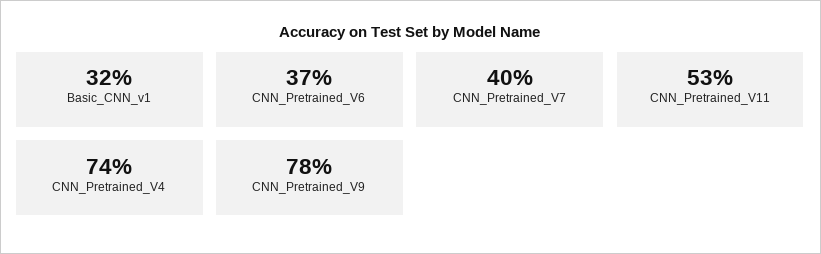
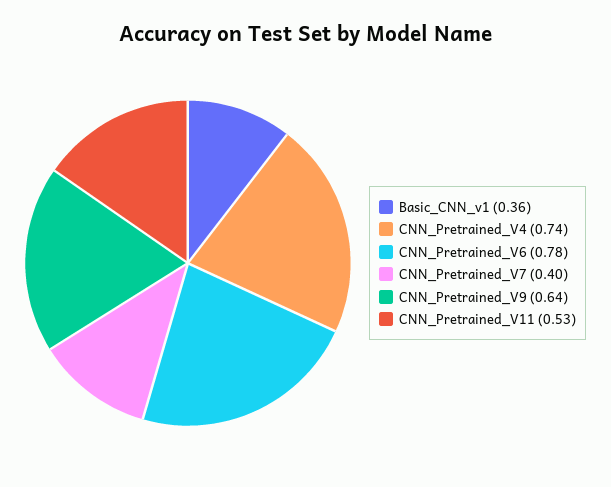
  {
-   "Basic_CNN_v1": 0.32,
+   "Basic_CNN_v1": 0.36,
-   "CNN_Pretrained_V6": 0.37,
+   "CNN_Pretrained_V6": 0.78,
    "CNN_Pretrained_V7": 0.4,
    "CNN_Pretrained_V11": 0.53,
    "CNN_Pretrained_V4": 0.74,
-   "CNN_Pretrained_V9": 0.78
+   "CNN_Pretrained_V9": 0.64
  }

